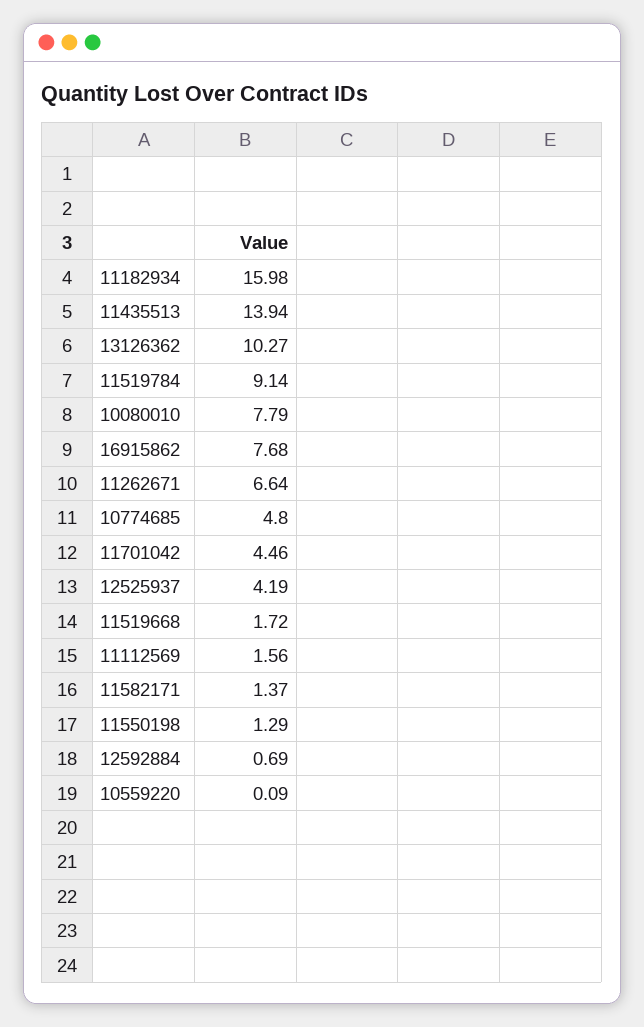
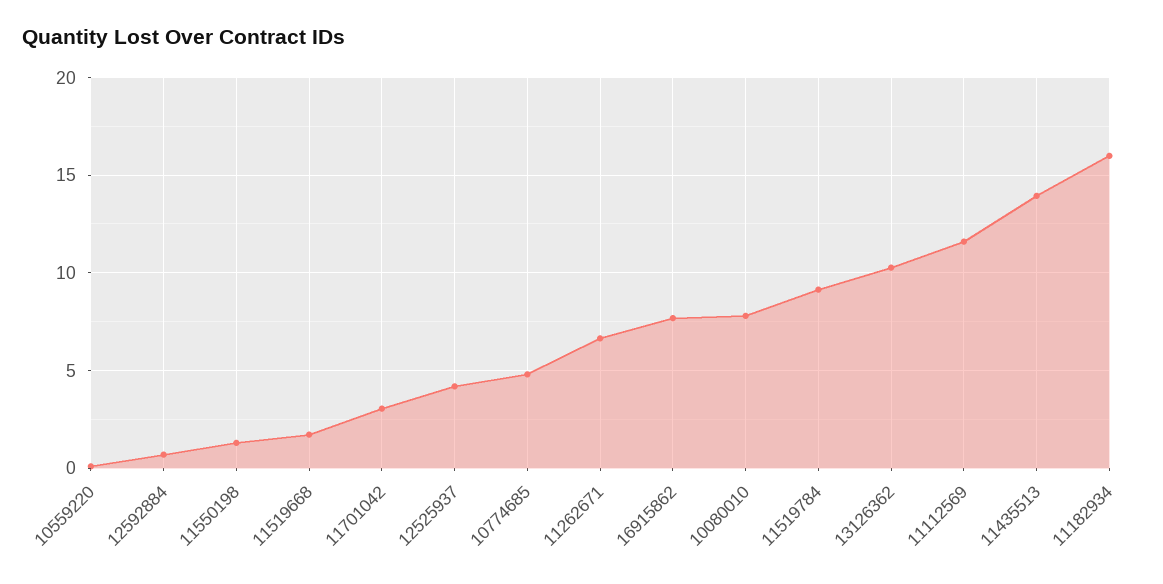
  {
    "11182934": 15.98,
    "11435513": 13.94,
    "13126362": 10.27,
    "11519784": 9.14,
    "10080010": 7.79,
    "16915862": 7.68,
    "11262671": 6.64,
    "10774685": 4.8,
-   "11701042": 4.46,
+   "11701042": 3,
    "12525937": 4.19,
    "11519668": 1.72,
-   "11112569": 1.56,
+   "11112569": 11.5,
-   "11582171": 1.37,
    "11550198": 1.29,
    "12592884": 0.69,
    "10559220": 0.09
  }

